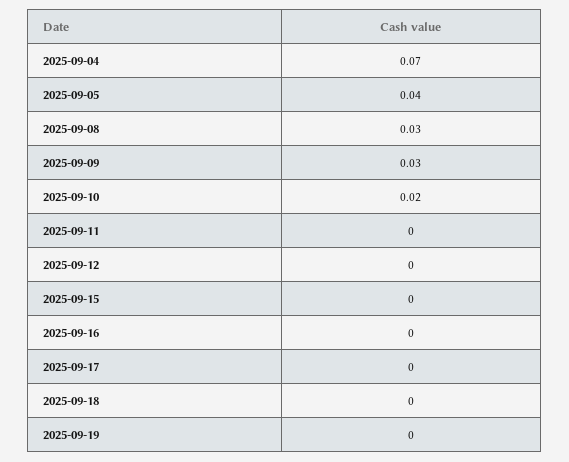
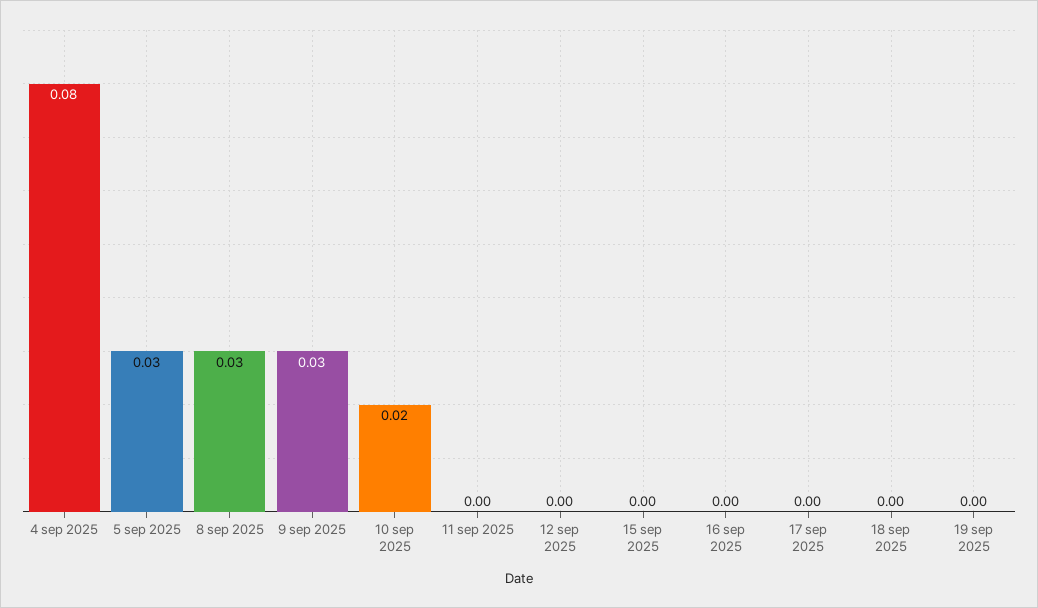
  {
-   "2025-09-04": 0.07,
+   "2025-09-04": 0.08,
-   "2025-09-05": 0.04,
+   "2025-09-05": 0.03,
    "2025-09-08": 0.03,
    "2025-09-09": 0.03,
    "2025-09-10": 0.02,
    "2025-09-11": 0,
    "2025-09-12": 0,
    "2025-09-15": 0,
    "2025-09-16": 0,
    "2025-09-17": 0,
    "2025-09-18": 0,
    "2025-09-19": 0
  }

